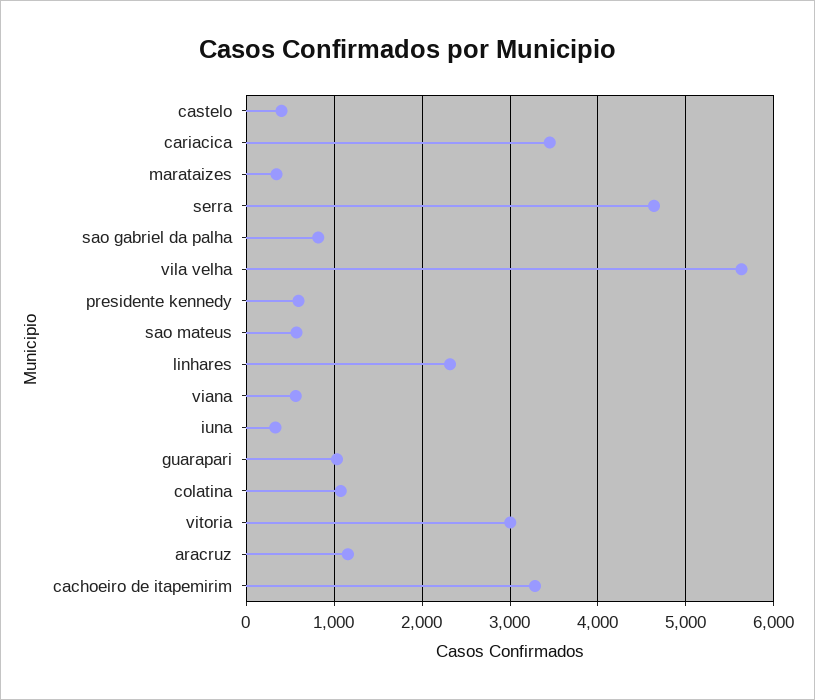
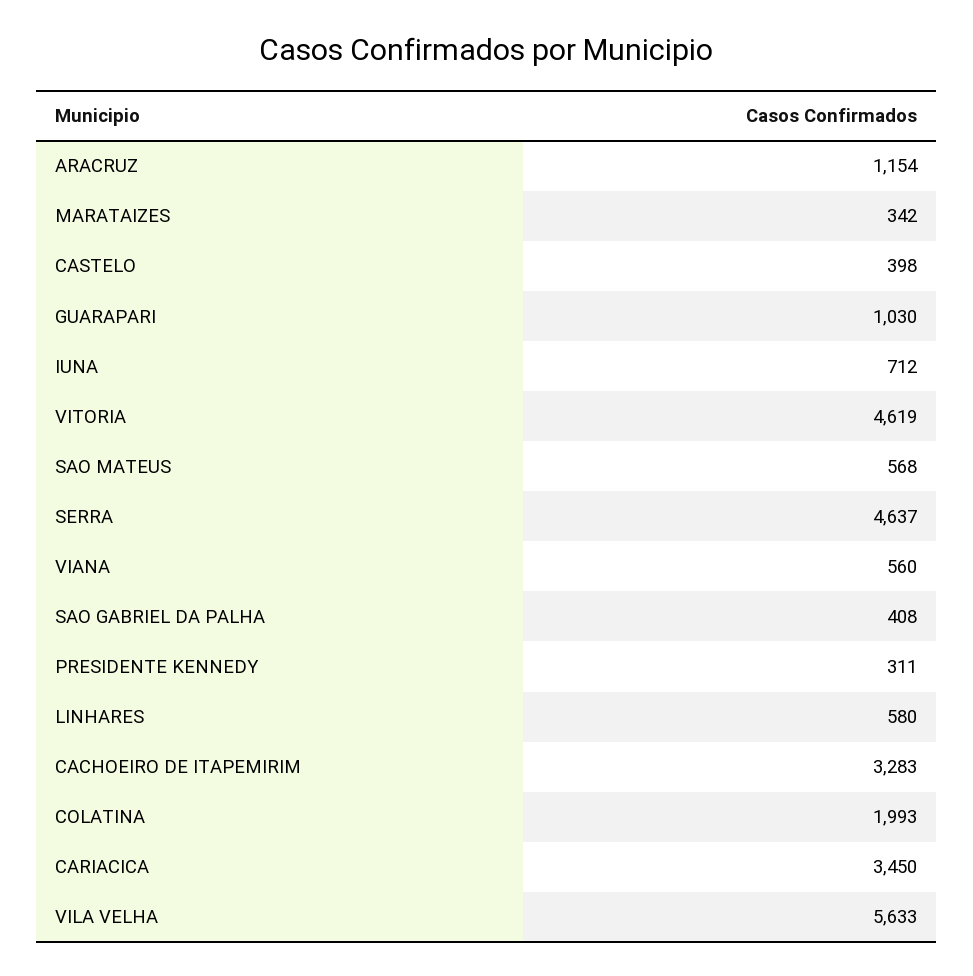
  {
    "castelo": 398,
    "cariacica": 3450,
    "marataizes": 342,
    "serra": 4637,
-   "sao gabriel da palha": 800,
+   "sao gabriel da palha": 408,
    "vila velha": 5633,
-   "presidente kennedy": 600,
+   "presidente kennedy": 311,
    "sao mateus": 568,
-   "linhares": 2300,
+   "linhares": 580,
    "viana": 560,
-   "iuna": 300,
+   "iuna": 712,
    "guarapari": 1030,
-   "colatina": 1100,
+   "colatina": 1993,
-   "vitoria": 3000,
+   "vitoria": 4619,
    "aracruz": 1154,
    "cachoeiro de itapemirim": 3283
  }

